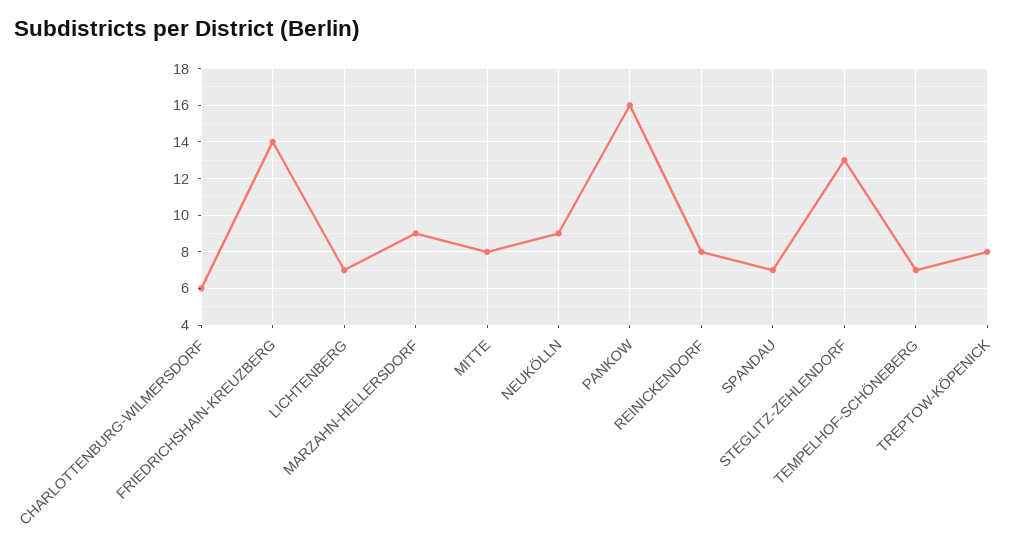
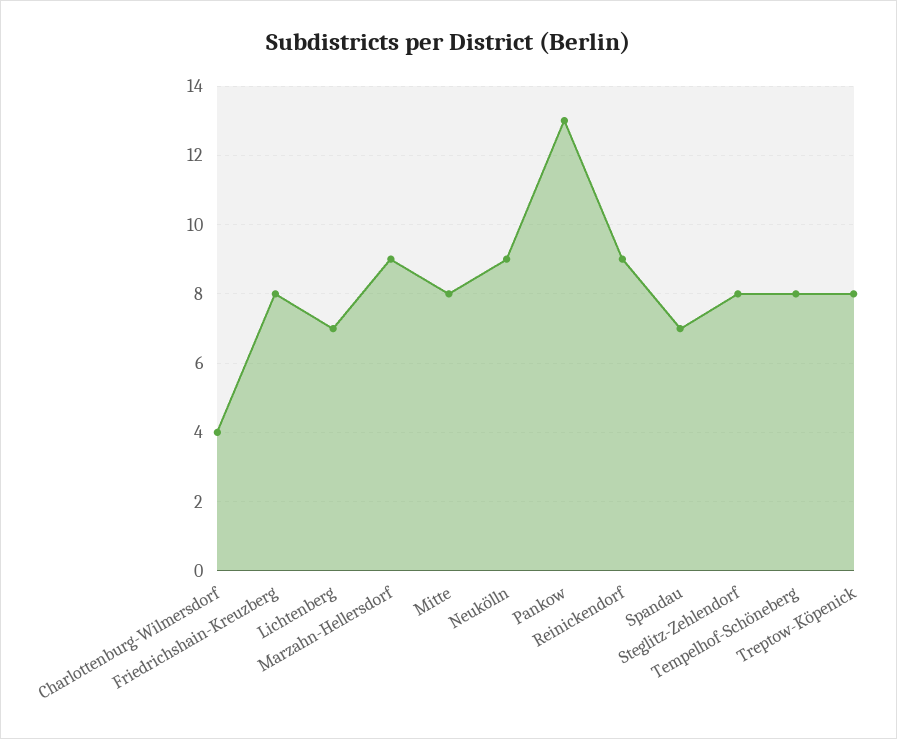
  {
-   "CHARLOTTENBURG-WILMERSDORF": 6,
+   "CHARLOTTENBURG-WILMERSDORF": 4,
-   "FRIEDRICHSHAIN-KREUZBERG": 14,
+   "FRIEDRICHSHAIN-KREUZBERG": 8,
    "LICHTENBERG": 7,
    "MARZAHN-HELLERSDORF": 9,
    "MITTE": 8,
    "NEUKÖLLN": 9,
-   "PANKOW": 16,
+   "PANKOW": 13,
-   "REINICKENDORF": 8,
+   "REINICKENDORF": 9,
    "SPANDAU": 7,
-   "STEGLITZ-ZEHLENDORF": 13,
+   "STEGLITZ-ZEHLENDORF": 8,
-   "TEMPELHOF-SCHÖNEBERG": 7,
+   "TEMPELHOF-SCHÖNEBERG": 8,
    "TREPTOW-KÖPENICK": 8
  }

